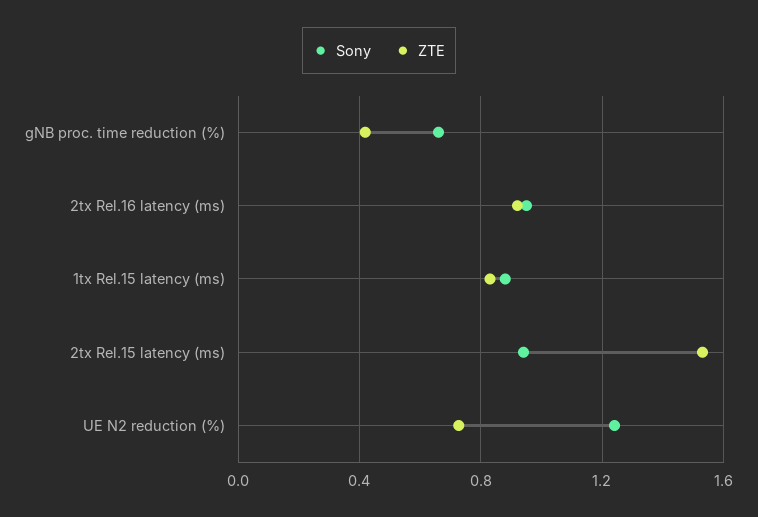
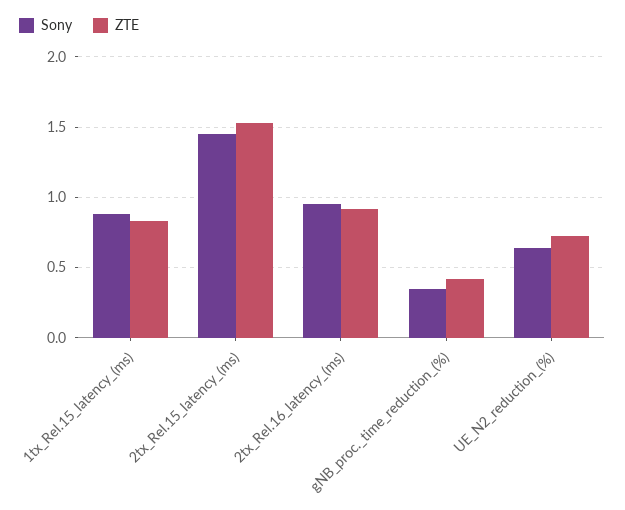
  {
    "Sony": {
-     "gNB proc. time reduction (%)": 0.65,
+     "gNB proc. time reduction (%)": 0.35,
      "2tx Rel.16 latency (ms)": 0.95,
      "1tx Rel.15 latency (ms)": 0.9,
-     "2tx Rel.15 latency (ms)": 0.95,
+     "2tx Rel.15 latency (ms)": 1.45,
-     "UE N2 reduction (%)": 1.25
+     "UE N2 reduction (%)": 0.65
    },
    "ZTE": {
      "gNB proc. time reduction (%)": 0.4,
      "2tx Rel.16 latency (ms)": 0.9,
      "1tx Rel.15 latency (ms)": 0.85,
      "2tx Rel.15 latency (ms)": 1.55,
      "UE N2 reduction (%)": 0.75
    }
  }

